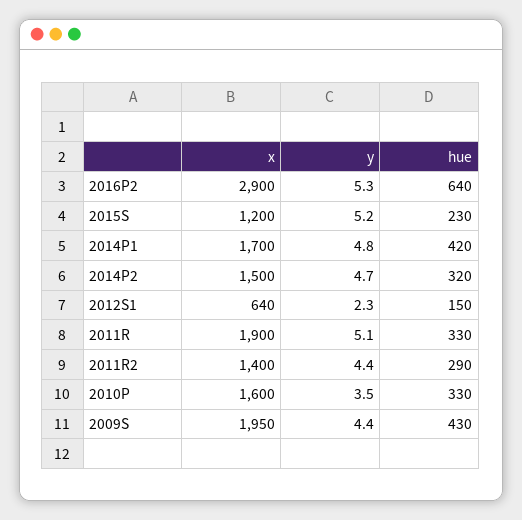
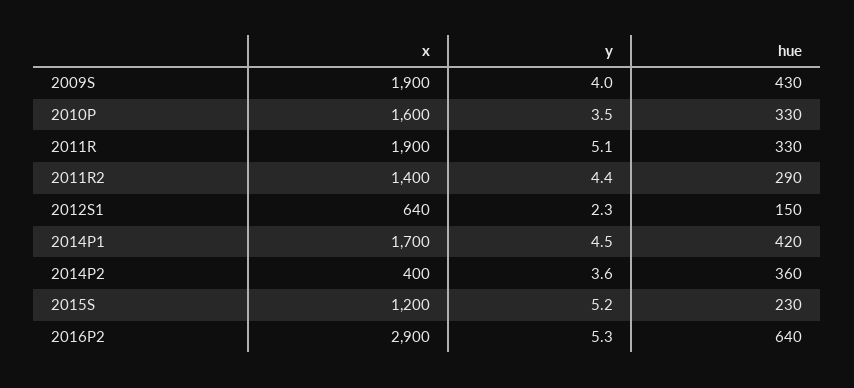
  {
    "x": {
      "2016P2": 2900,
      "2015S": 1200,
      "2014P1": 1700,
-     "2014P2": 1500,
+     "2014P2": 400,
      "2012S1": 640,
      "2011R": 1900,
      "2011R2": 1400,
      "2010P": 1600,
-     "2009S": 1950
+     "2009S": 1900
    },
    "y": {
      "2016P2": 5.3,
      "2015S": 5.2,
-     "2014P1": 4.8,
+     "2014P1": 4.5,
-     "2014P2": 4.7,
+     "2014P2": 3.6,
      "2012S1": 2.3,
      "2011R": 5.1,
      "2011R2": 4.4,
      "2010P": 3.5,
-     "2009S": 4.4
+     "2009S": 4
    },
    "hue": {
      "2016P2": 640,
      "2015S": 230,
      "2014P1": 420,
-     "2014P2": 320,
+     "2014P2": 360,
      "2012S1": 150,
      "2011R": 330,
      "2011R2": 290,
      "2010P": 330,
      "2009S": 430
    }
  }

